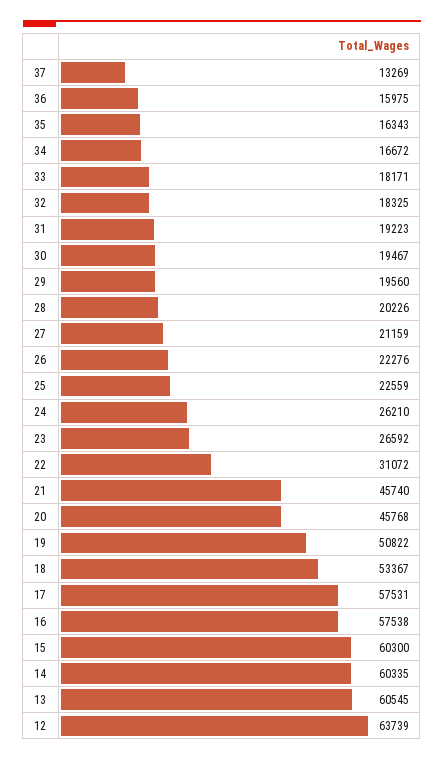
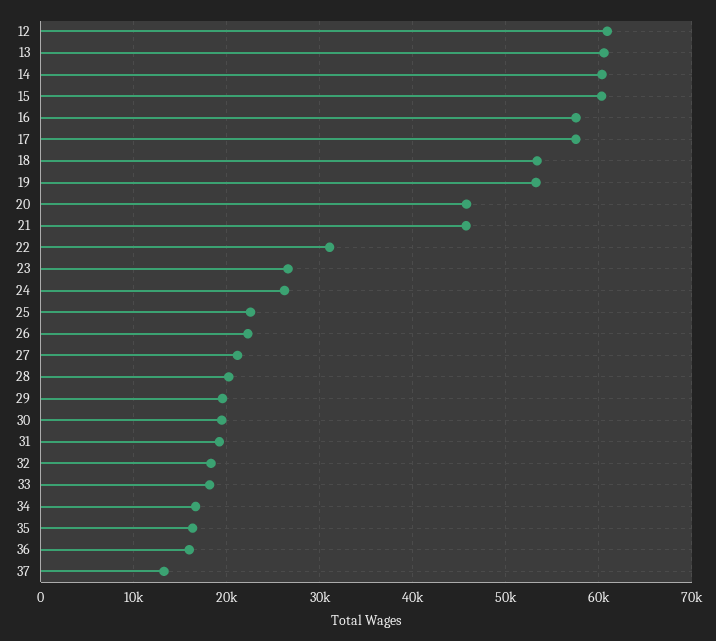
  {
    "37": 13269,
    "36": 15975,
    "35": 16343,
    "34": 16672,
    "33": 18171,
    "32": 18325,
    "31": 19223,
    "30": 19467,
    "29": 19560,
    "28": 20226,
    "27": 21159,
    "26": 22276,
    "25": 22559,
    "24": 26210,
    "23": 26592,
    "22": 31072,
    "21": 45740,
    "20": 45768,
-   "19": 50822,
+   "19": 53000,
    "18": 53367,
    "17": 57531,
    "16": 57538,
    "15": 60300,
    "14": 60335,
    "13": 60545,
-   "12": 63739
+   "12": 61000
  }

